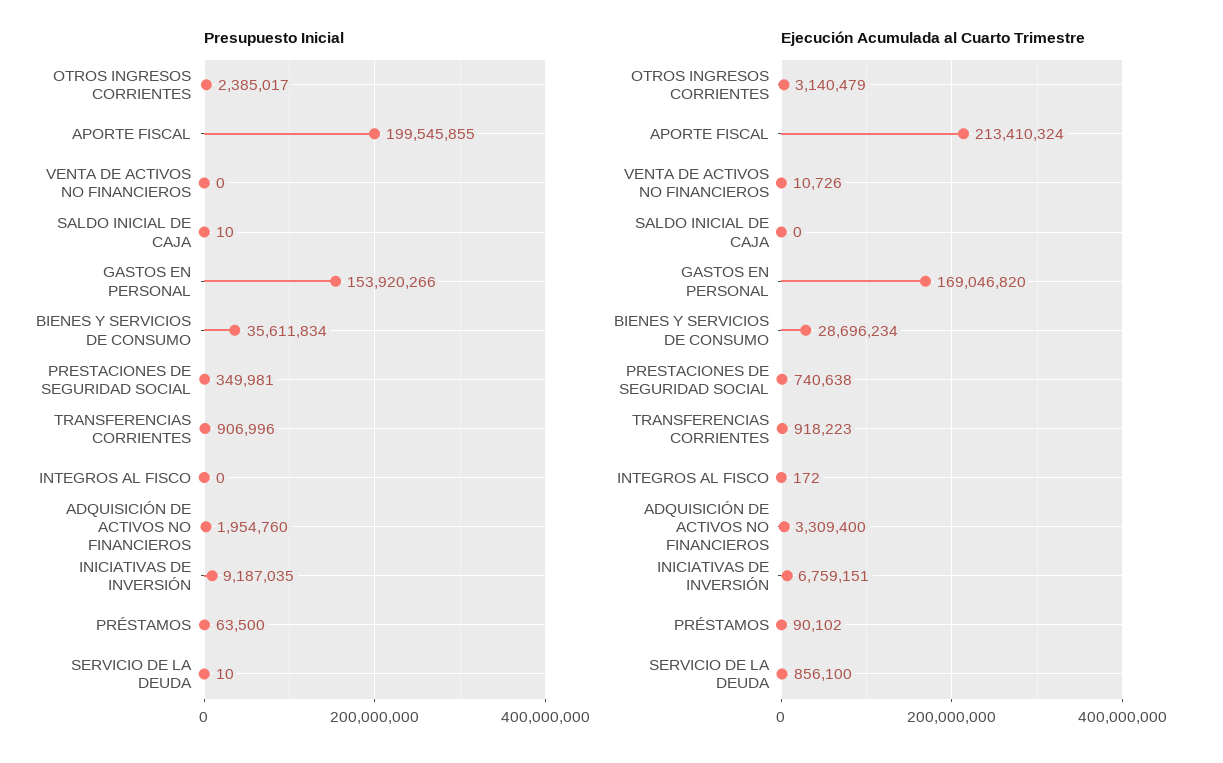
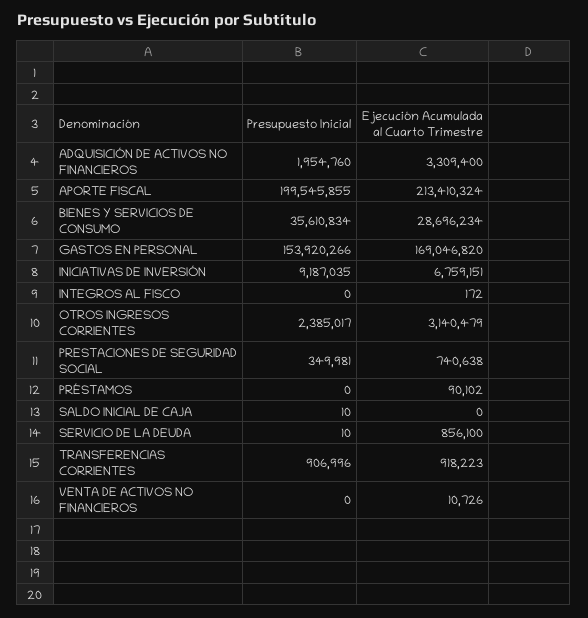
  {
    "Presupuesto Inicial": {
      "OTROS INGRESOS CORRIENTES": 2385017,
      "APORTE FISCAL": 199545855,
      "VENTA DE ACTIVOS NO FINANCIEROS": 0,
      "SALDO INICIAL DE CAJA": 10,
      "GASTOS EN PERSONAL": 153920266,
-     "BIENES Y SERVICIOS DE CONSUMO": 35611834,
+     "BIENES Y SERVICIOS DE CONSUMO": 35610834,
      "PRESTACIONES DE SEGURIDAD SOCIAL": 349981,
      "TRANSFERENCIAS CORRIENTES": 906996,
      "INTEGROS AL FISCO": 0,
      "ADQUISICIÓN DE ACTIVOS NO FINANCIEROS": 1954760,
      "INICIATIVAS DE INVERSIÓN": 9187035,
-     "PRÉSTAMOS": 63500,
+     "PRÉSTAMOS": 0,
      "SERVICIO DE LA DEUDA": 10
    },
    "Ejecución Acumulada al Cuarto Trimestre": {
      "OTROS INGRESOS CORRIENTES": 3140479,
      "APORTE FISCAL": 213410324,
      "VENTA DE ACTIVOS NO FINANCIEROS": 10726,
      "SALDO INICIAL DE CAJA": 0,
      "GASTOS EN PERSONAL": 169046820,
      "BIENES Y SERVICIOS DE CONSUMO": 28696234,
      "PRESTACIONES DE SEGURIDAD SOCIAL": 740638,
      "TRANSFERENCIAS CORRIENTES": 918223,
      "INTEGROS AL FISCO": 172,
      "ADQUISICIÓN DE ACTIVOS NO FINANCIEROS": 3309400,
      "INICIATIVAS DE INVERSIÓN": 6759151,
      "PRÉSTAMOS": 90102,
      "SERVICIO DE LA DEUDA": 856100
    }
  }

